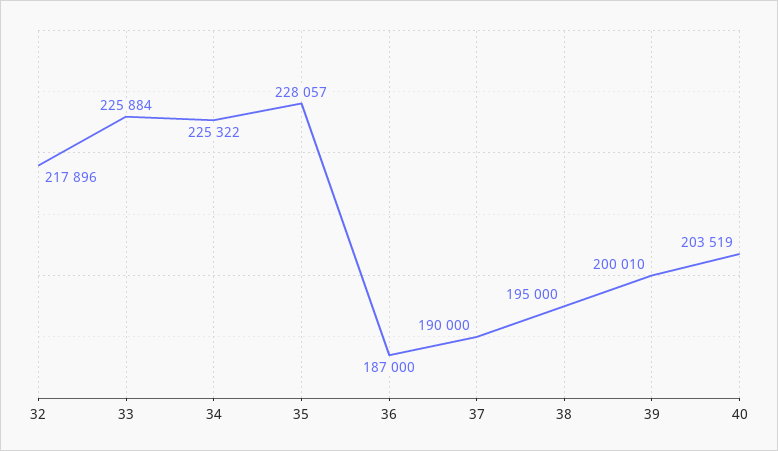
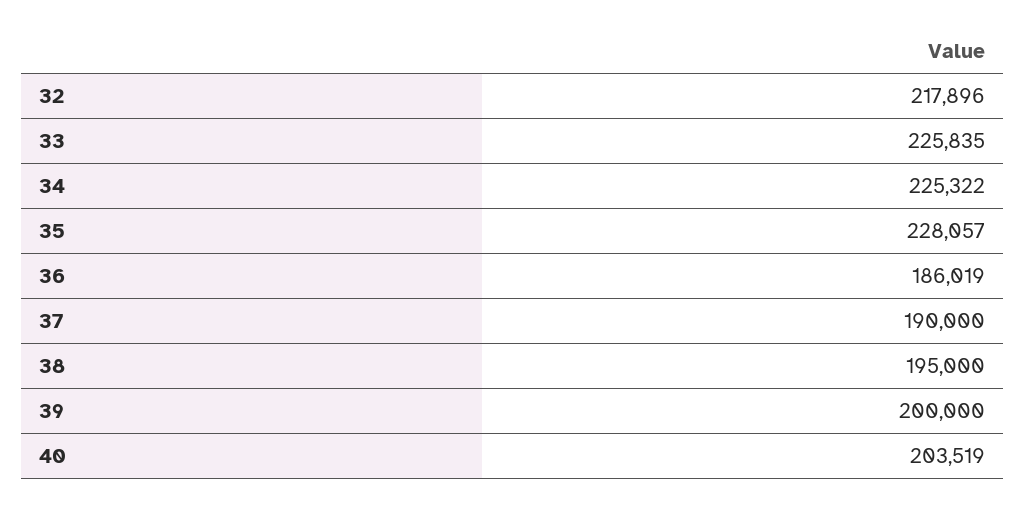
  {
    "32": 217896,
-   "33": 225884,
+   "33": 225835,
    "34": 225322,
    "35": 228057,
-   "36": 187000,
+   "36": 186019,
    "37": 190000,
    "38": 195000,
-   "39": 200010,
+   "39": 200000,
    "40": 203519
  }

